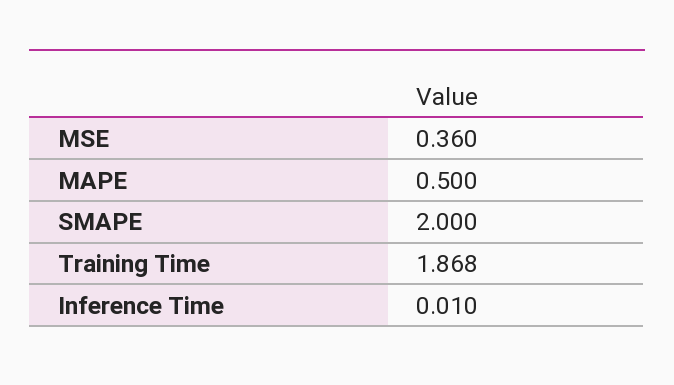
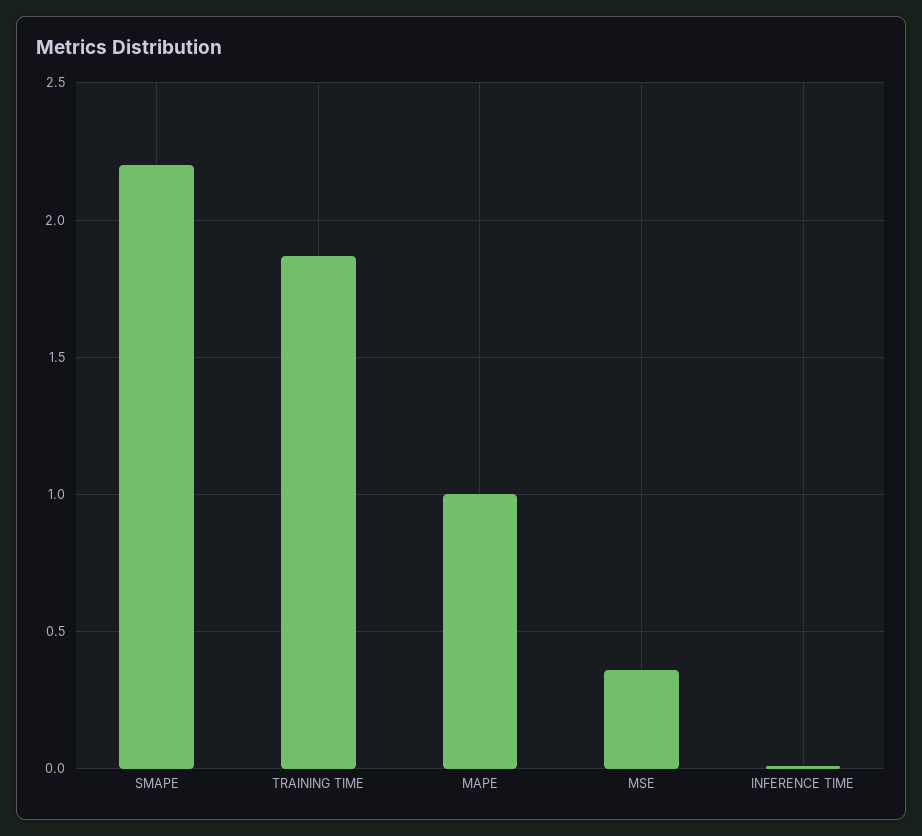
  {
    "MSE": 0.36,
-   "MAPE": 0.5,
+   "MAPE": 1,
-   "SMAPE": 2,
+   "SMAPE": 2.2,
    "Training Time": 1.868,
    "Inference Time": 0.01
  }

